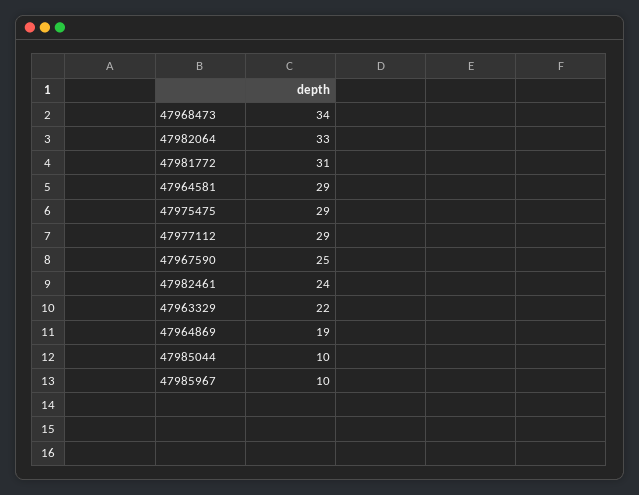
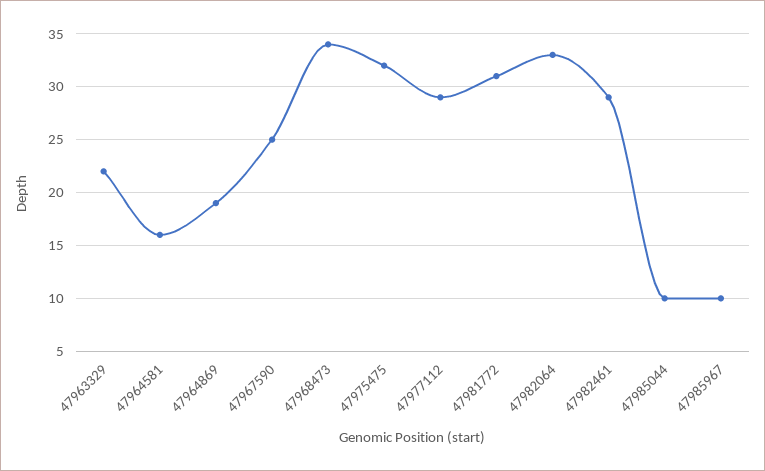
  {
    "47968473": 34,
    "47982064": 33,
    "47981772": 31,
-   "47964581": 29,
+   "47964581": 16,
-   "47975475": 29,
+   "47975475": 32,
    "47977112": 29,
    "47967590": 25,
-   "47982461": 24,
+   "47982461": 29,
    "47963329": 22,
    "47964869": 19,
    "47985044": 10,
    "47985967": 10
  }

